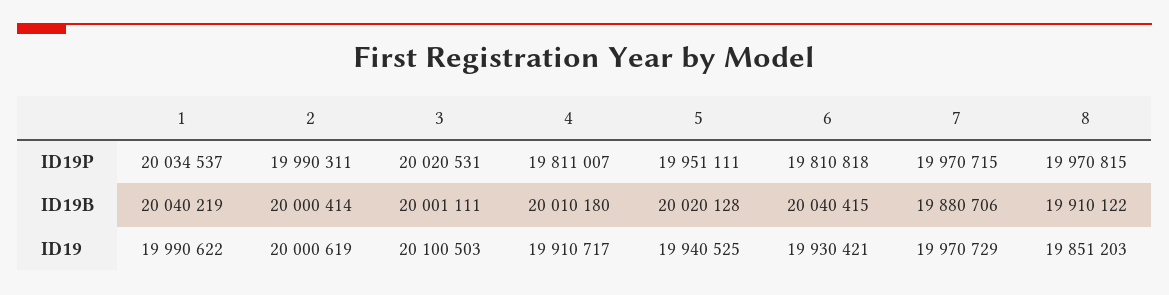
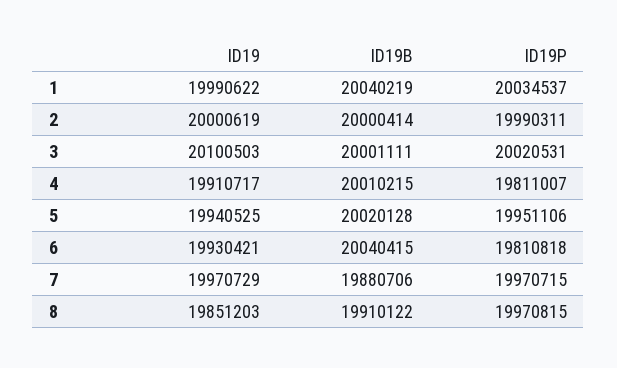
  {
    "1": {
      "ID19P": 20034537,
      "ID19B": 20040219,
      "ID19": 19990622
    },
    "2": {
      "ID19P": 19990311,
      "ID19B": 20000414,
      "ID19": 20000619
    },
    "3": {
      "ID19P": 20020531,
      "ID19B": 20001111,
      "ID19": 20100503
    },
    "4": {
      "ID19P": 19811007,
-     "ID19B": 20010180,
+     "ID19B": 20010215,
      "ID19": 19910717
    },
    "5": {
-     "ID19P": 19951111,
+     "ID19P": 19951106,
      "ID19B": 20020128,
      "ID19": 19940525
    },
    "6": {
      "ID19P": 19810818,
      "ID19B": 20040415,
      "ID19": 19930421
    },
    "7": {
      "ID19P": 19970715,
      "ID19B": 19880706,
      "ID19": 19970729
    },
    "8": {
      "ID19P": 19970815,
      "ID19B": 19910122,
      "ID19": 19851203
    }
  }

